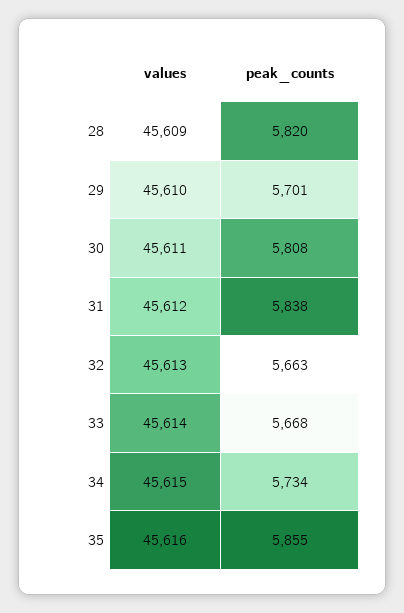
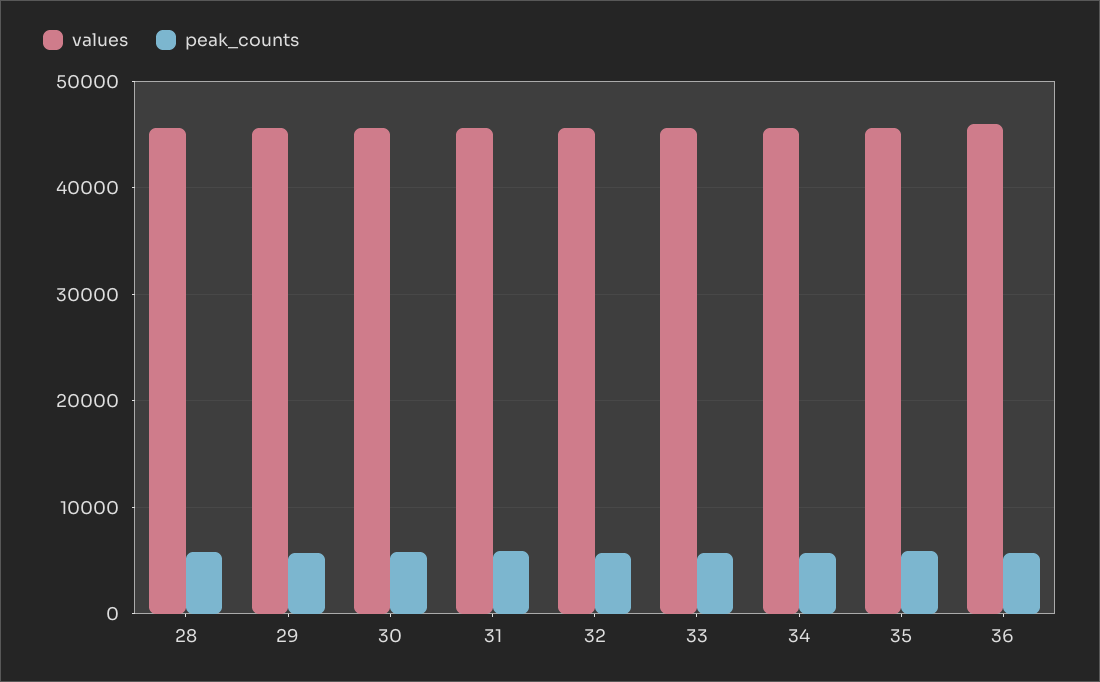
  {
    "values": {
      "28": 45609,
      "29": 45610,
      "30": 45611,
      "31": 45612,
      "32": 45613,
      "33": 45614,
      "34": 45615,
-     "35": 45616
+     "35": 45616,
+     "36": 46000
    },
    "peak_counts": {
      "28": 5820,
      "29": 5701,
      "30": 5808,
      "31": 5838,
      "32": 5663,
      "33": 5668,
      "34": 5734,
-     "35": 5855
+     "35": 5855,
+     "36": 6000
    }
  }

